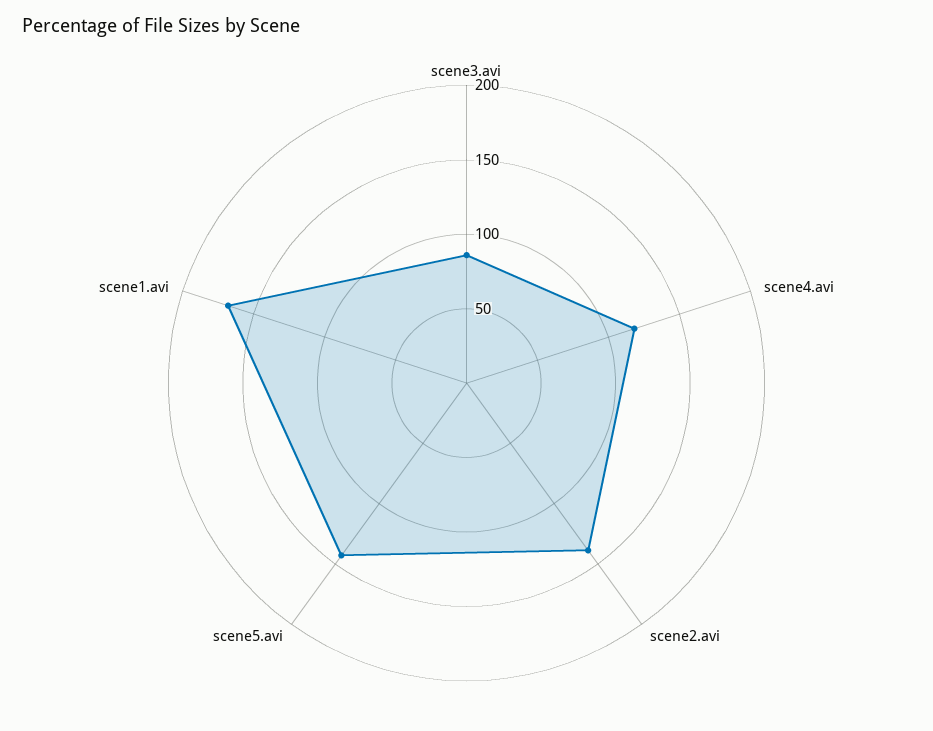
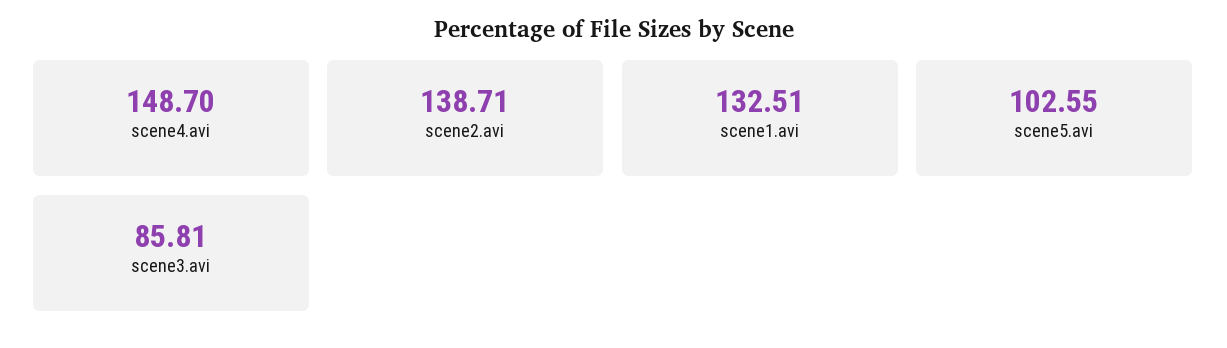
  {
    "scene3.avi": 85.81,
-   "scene4.avi": 120,
+   "scene4.avi": 148.7,
    "scene2.avi": 138.71,
-   "scene5.avi": 140,
+   "scene5.avi": 102.55,
-   "scene1.avi": 170
+   "scene1.avi": 132.51
  }

